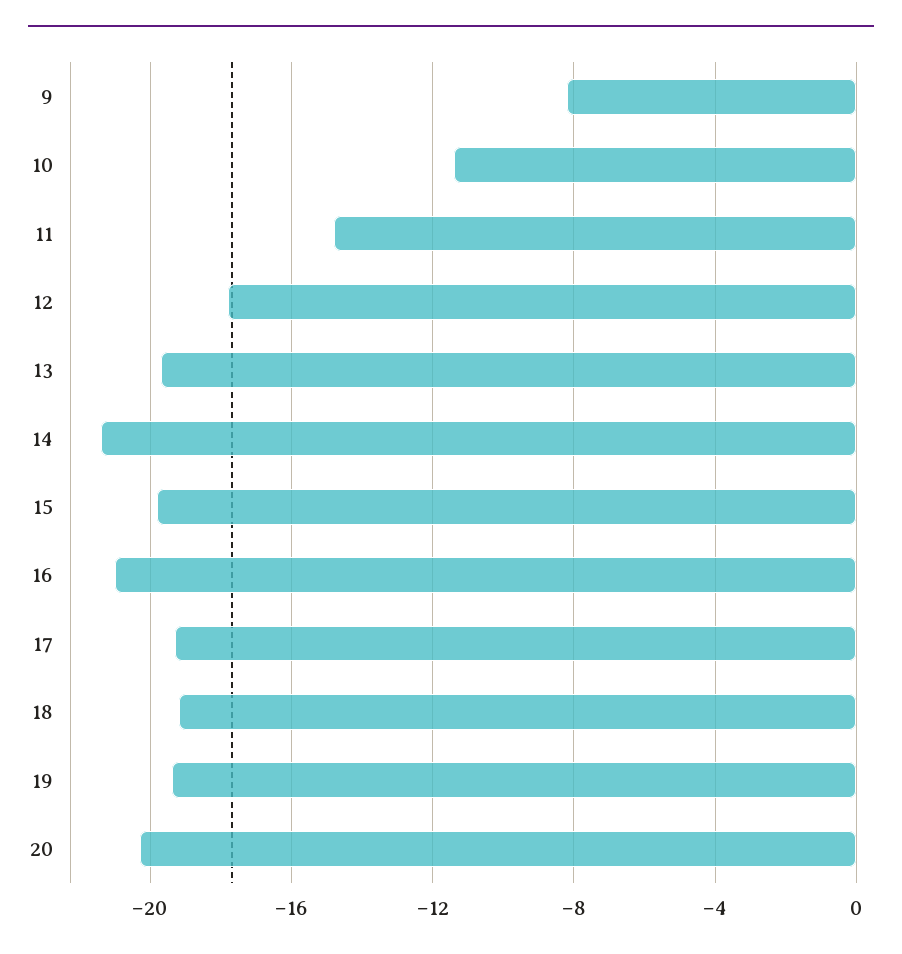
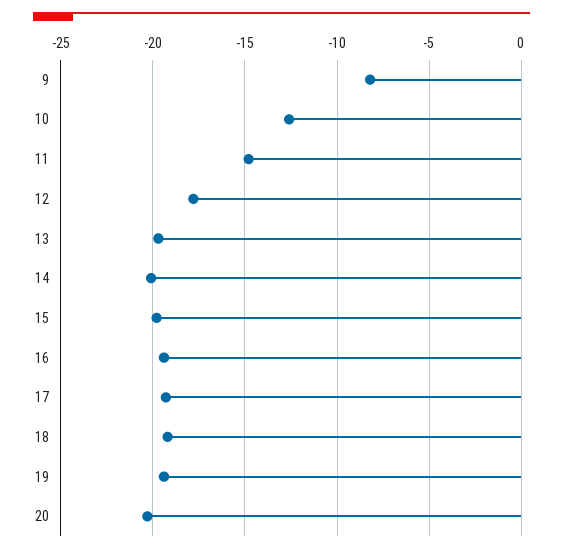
  {
    "9": -8,
-   "10": -11.5,
+   "10": -12.5,
    "11": -15,
    "12": -18,
    "13": -19.5,
-   "14": -21.5,
+   "14": -20,
    "15": -20,
-   "16": -21,
+   "16": -19.5,
    "17": -19.5,
    "18": -19,
    "19": -19.5,
    "20": -20.5
  }

